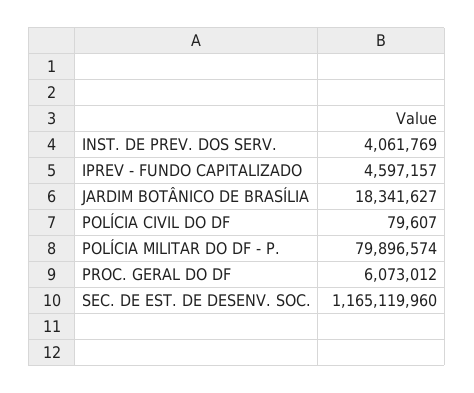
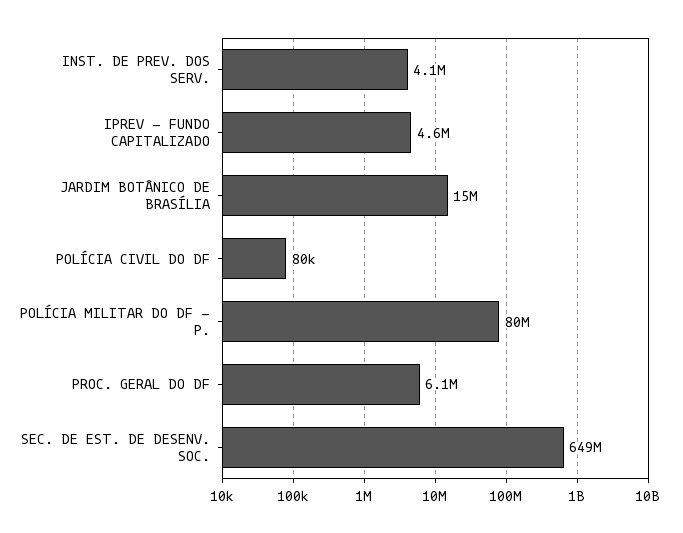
  {
    "INST. DE PREV. DOS SERV.": 4061769,
    "IPREV - FUNDO CAPITALIZADO": 4597157,
-   "JARDIM BOTÂNICO DE BRASÍLIA": 18341627,
+   "JARDIM BOTÂNICO DE BRASÍLIA": 15000000,
    "POLÍCIA CIVIL DO DF": 79607,
    "POLÍCIA MILITAR DO DF - P.": 79896574,
    "PROC. GERAL DO DF": 6073012,
-   "SEC. DE EST. DE DESENV. SOC.": 1165119960
+   "SEC. DE EST. DE DESENV. SOC.": 649000000
  }

